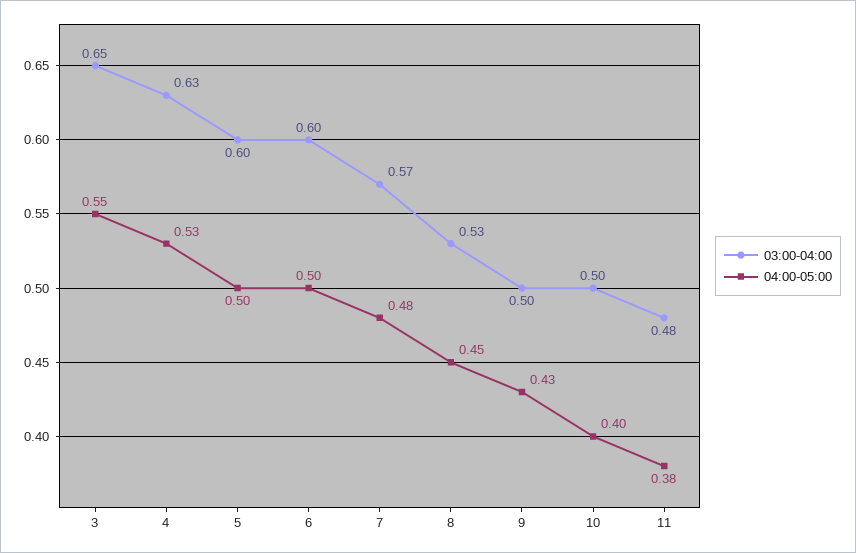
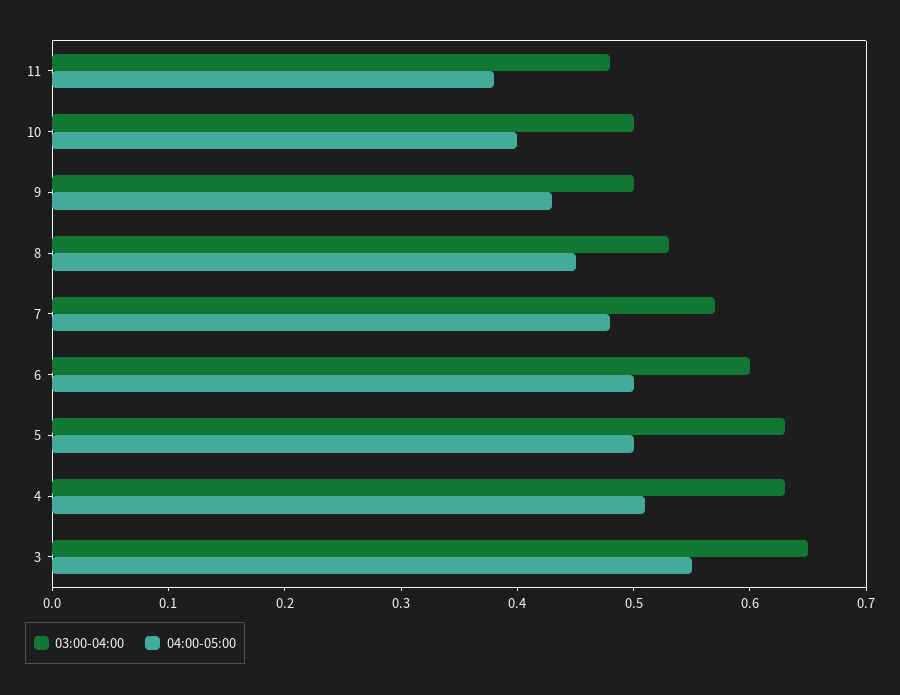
  {
    "03:00-04:00": {
      "3": 0.65,
      "4": 0.63,
-     "5": 0.6,
+     "5": 0.63,
      "6": 0.6,
      "7": 0.57,
      "8": 0.53,
      "9": 0.5,
      "10": 0.5,
      "11": 0.48
    },
    "04:00-05:00": {
      "3": 0.55,
-     "4": 0.53,
+     "4": 0.51,
      "5": 0.5,
      "6": 0.5,
      "7": 0.48,
      "8": 0.45,
      "9": 0.43,
      "10": 0.4,
      "11": 0.38
    }
  }

